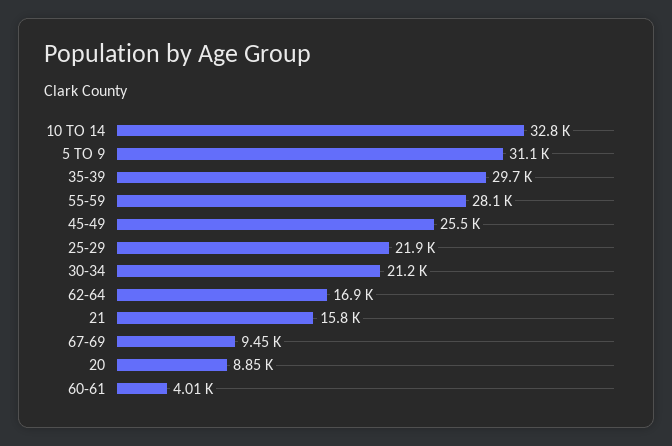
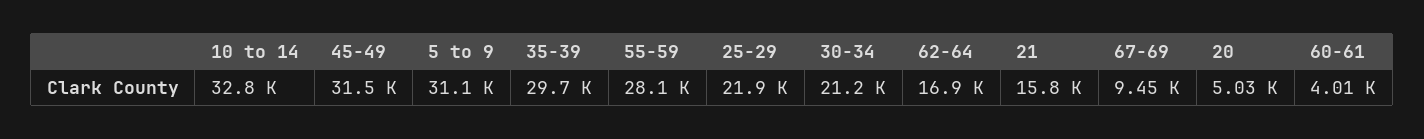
  {
    "10 TO 14": 32800,
    "5 TO 9": 31100,
    "35-39": 29700,
    "55-59": 28100,
-   "45-49": 25500,
+   "45-49": 31500,
    "25-29": 21900,
    "30-34": 21200,
    "62-64": 16900,
    "21": 15800,
    "67-69": 9450,
-   "20": 8850,
+   "20": 5030,
    "60-61": 4010
  }

